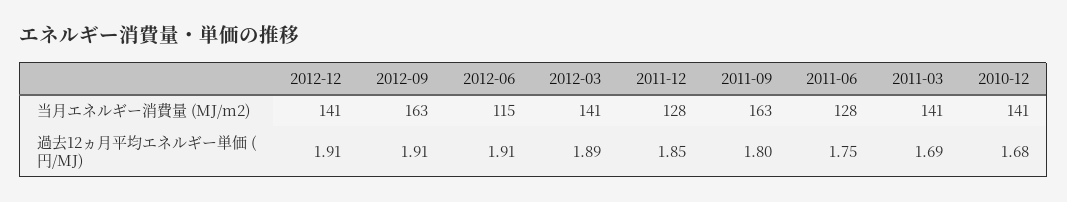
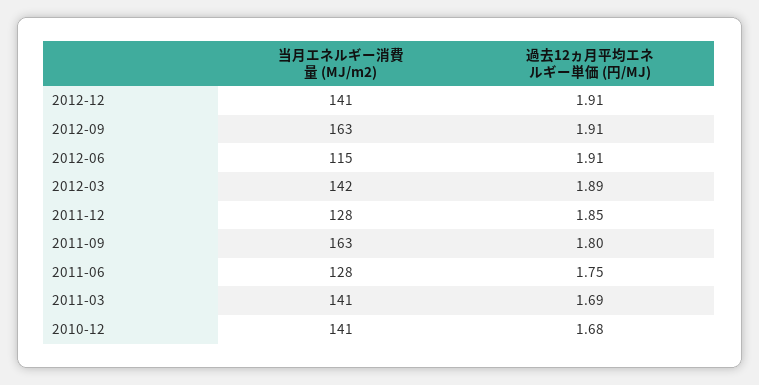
  {
    "2012-12": {
      "当月エネルギー消費量 (MJ/m2)": 141,
      "過去12ヵ月平均エネルギー単価 (円/MJ)": 1.91
    },
    "2012-09": {
      "当月エネルギー消費量 (MJ/m2)": 163,
      "過去12ヵ月平均エネルギー単価 (円/MJ)": 1.91
    },
    "2012-06": {
      "当月エネルギー消費量 (MJ/m2)": 115,
      "過去12ヵ月平均エネルギー単価 (円/MJ)": 1.91
    },
    "2012-03": {
-     "当月エネルギー消費量 (MJ/m2)": 141,
+     "当月エネルギー消費量 (MJ/m2)": 142,
      "過去12ヵ月平均エネルギー単価 (円/MJ)": 1.89
    },
    "2011-12": {
      "当月エネルギー消費量 (MJ/m2)": 128,
      "過去12ヵ月平均エネルギー単価 (円/MJ)": 1.85
    },
    "2011-09": {
      "当月エネルギー消費量 (MJ/m2)": 163,
      "過去12ヵ月平均エネルギー単価 (円/MJ)": 1.8
    },
    "2011-06": {
      "当月エネルギー消費量 (MJ/m2)": 128,
      "過去12ヵ月平均エネルギー単価 (円/MJ)": 1.75
    },
    "2011-03": {
      "当月エネルギー消費量 (MJ/m2)": 141,
      "過去12ヵ月平均エネルギー単価 (円/MJ)": 1.69
    },
    "2010-12": {
      "当月エネルギー消費量 (MJ/m2)": 141,
      "過去12ヵ月平均エネルギー単価 (円/MJ)": 1.68
    }
  }

